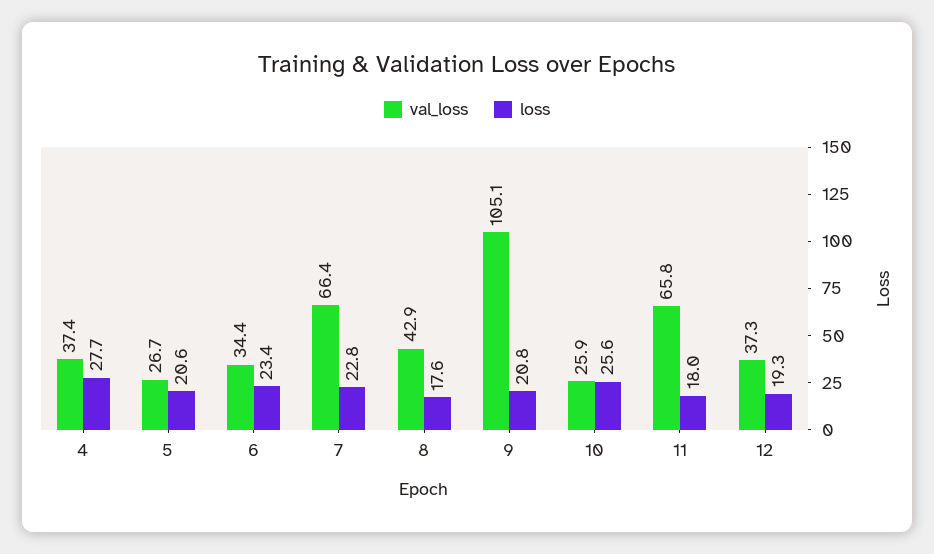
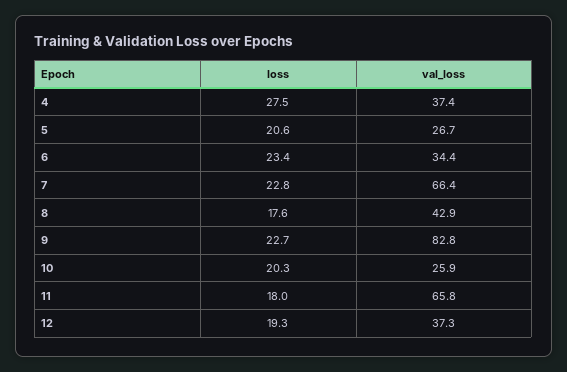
  {
    "val_loss": {
      "4": 37.4,
      "5": 26.7,
      "6": 34.4,
      "7": 66.4,
      "8": 42.9,
-     "9": 105.1,
+     "9": 82.8,
      "10": 25.9,
      "11": 65.8,
      "12": 37.3
    },
    "loss": {
-     "4": 27.7,
+     "4": 27.5,
      "5": 20.6,
      "6": 23.4,
      "7": 22.8,
      "8": 17.6,
-     "9": 20.8,
+     "9": 22.7,
-     "10": 25.6,
+     "10": 20.3,
      "11": 18,
      "12": 19.3
    }
  }

